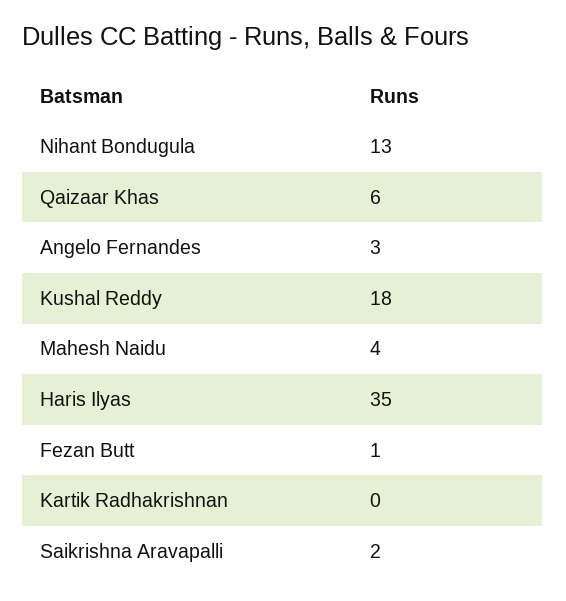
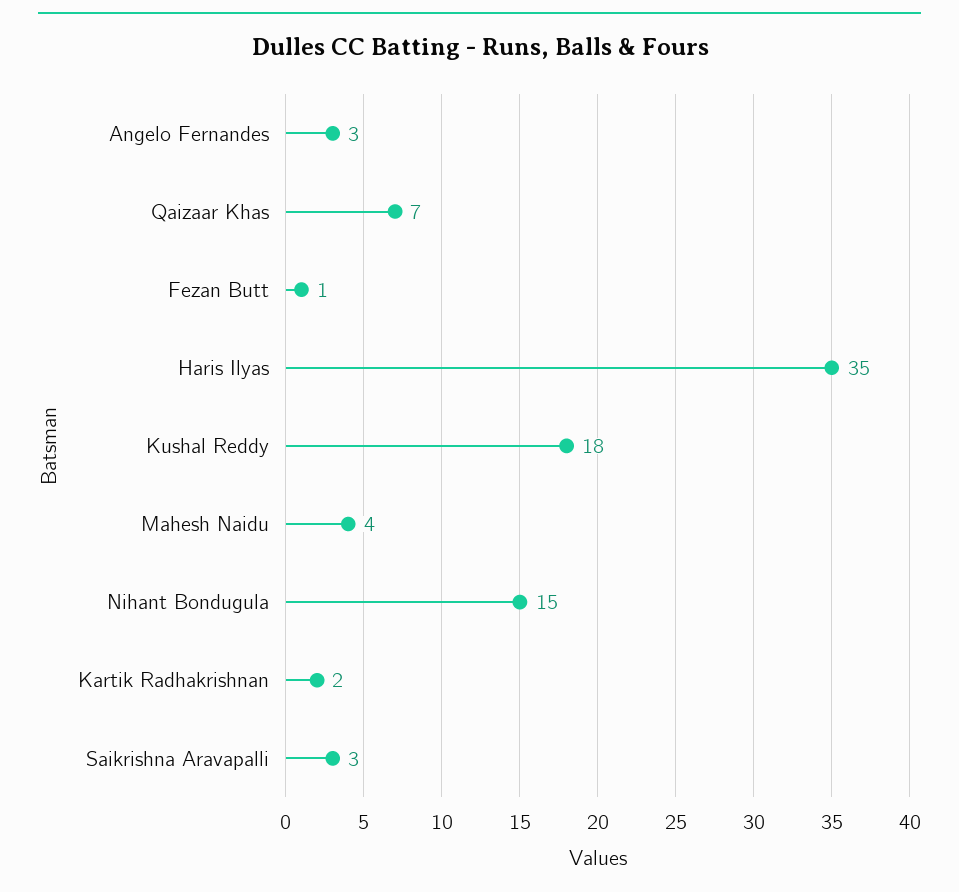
  {
-   "Nihant Bondugula": 13,
+   "Nihant Bondugula": 15,
-   "Qaizaar Khas": 6,
+   "Qaizaar Khas": 7,
    "Angelo Fernandes": 3,
    "Kushal Reddy": 18,
    "Mahesh Naidu": 4,
    "Haris Ilyas": 35,
    "Fezan Butt": 1,
-   "Kartik Radhakrishnan": 0,
+   "Kartik Radhakrishnan": 2,
-   "Saikrishna Aravapalli": 2
+   "Saikrishna Aravapalli": 3
  }

